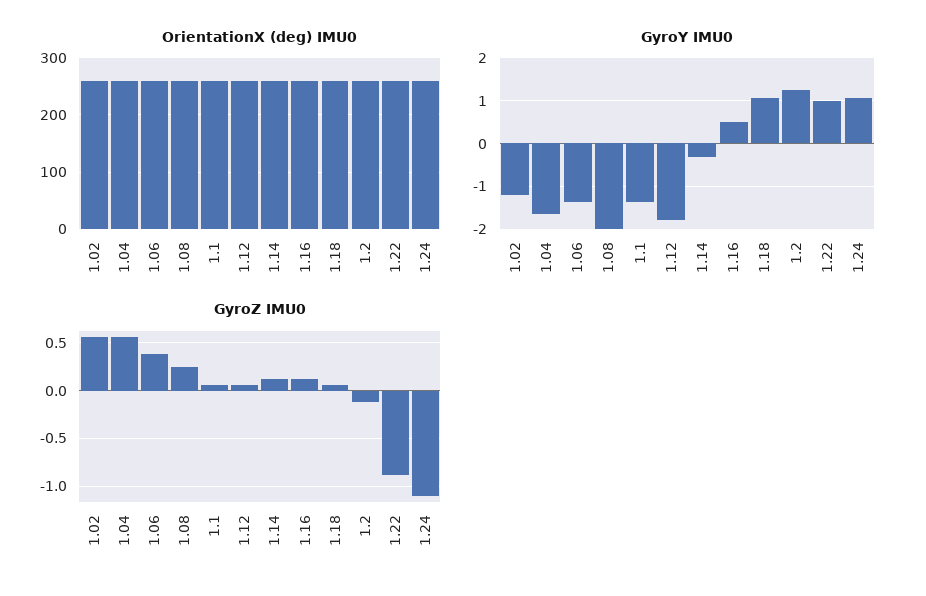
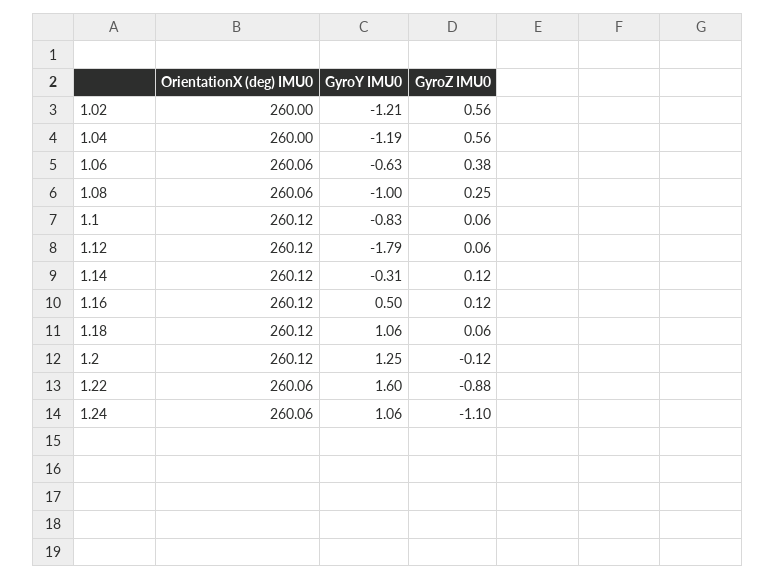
  {
    "OrientationX (deg) IMU0": {
      "1.02": 260,
      "1.04": 260,
      "1.06": 260.06,
      "1.08": 260.06,
      "1.1": 260.12,
      "1.12": 260.12,
      "1.14": 260.12,
      "1.16": 260.12,
      "1.18": 260.12,
      "1.2": 260.12,
      "1.22": 260.06,
      "1.24": 260.06
    },
    "GyroY IMU0": {
      "1.02": -1.21,
-     "1.04": -1.6,
+     "1.04": -1.19,
-     "1.06": -1.4,
+     "1.06": -0.63,
-     "1.08": -2,
+     "1.08": -1,
-     "1.1": -1.4,
+     "1.1": -0.83,
      "1.12": -1.79,
      "1.14": -0.31,
      "1.16": 0.5,
      "1.18": 1.06,
      "1.2": 1.25,
-     "1.22": 1,
+     "1.22": 1.6,
      "1.24": 1.06
    },
    "GyroZ IMU0": {
      "1.02": 0.56,
      "1.04": 0.56,
      "1.06": 0.38,
      "1.08": 0.25,
      "1.1": 0.06,
      "1.12": 0.06,
      "1.14": 0.12,
      "1.16": 0.12,
      "1.18": 0.06,
      "1.2": -0.12,
      "1.22": -0.88,
      "1.24": -1.1
    }
  }

